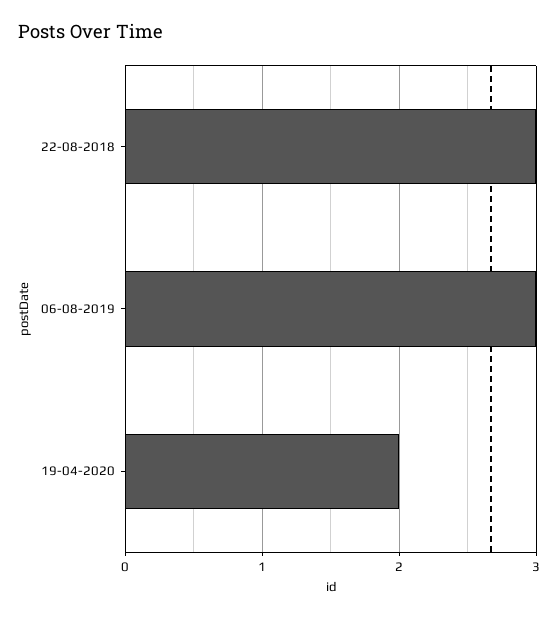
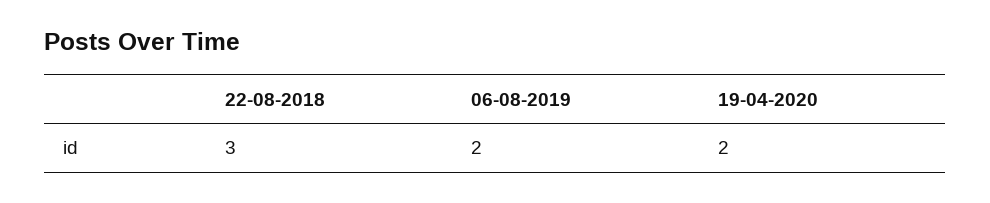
  {
    "22-08-2018": 3,
-   "06-08-2019": 3,
+   "06-08-2019": 2,
    "19-04-2020": 2
  }

